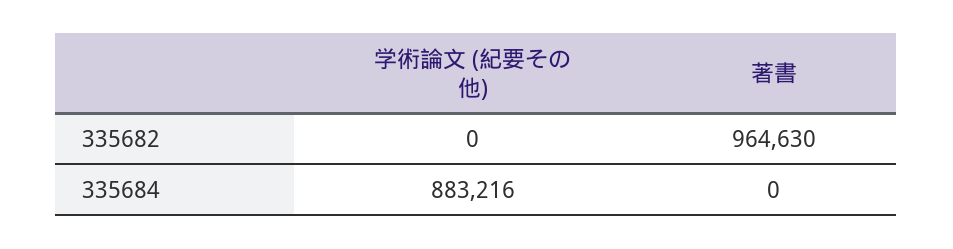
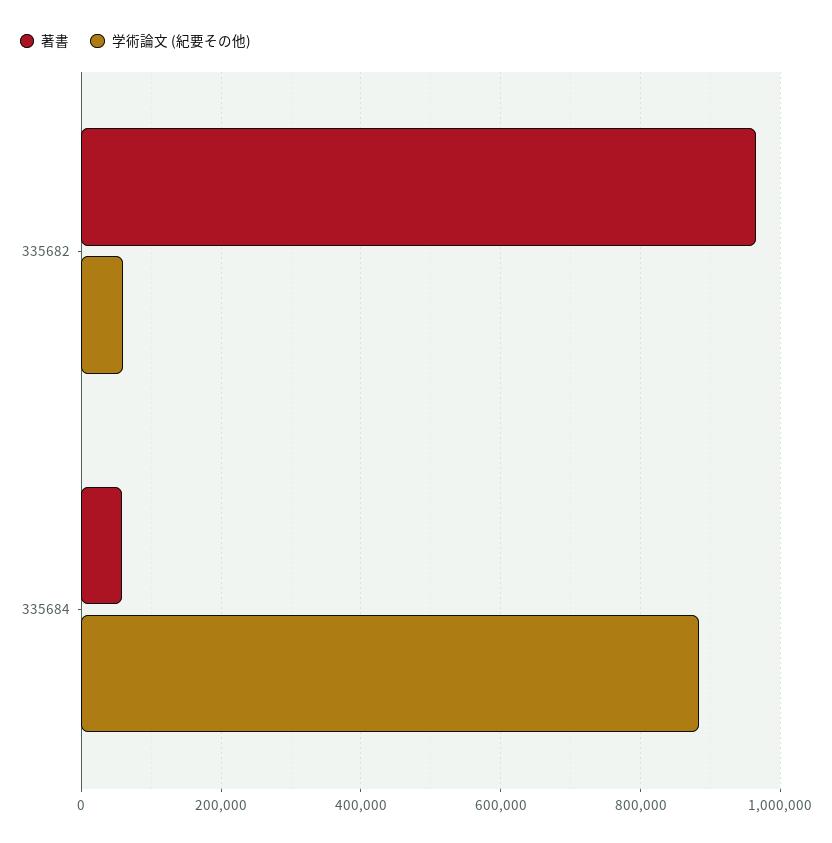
  {
    "学術論文 (紀要その他)": {
-     "335682": 0,
+     "335682": 60000,
      "335684": 883216
    },
    "著書": {
      "335682": 964630,
-     "335684": 0
+     "335684": 60000
    }
  }

